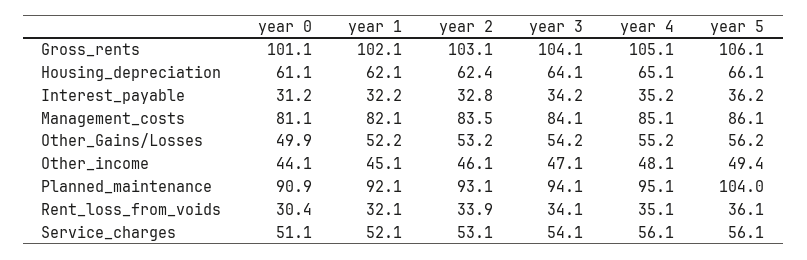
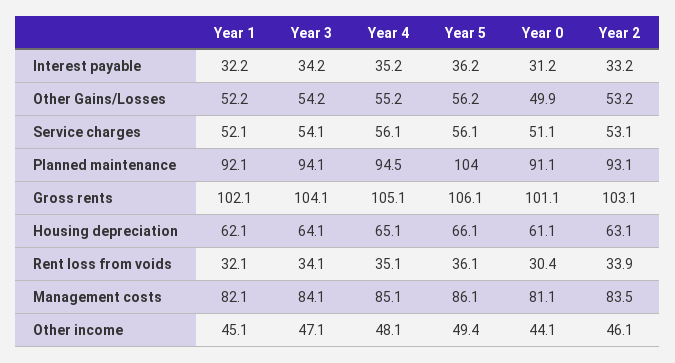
  {
    "year 0": {
      "Gross_rents": 101.1,
      "Housing_depreciation": 61.1,
      "Interest_payable": 31.2,
      "Management_costs": 81.1,
      "Other_Gains/Losses": 49.9,
      "Other_income": 44.1,
-     "Planned_maintenance": 90.9,
+     "Planned_maintenance": 91.1,
      "Rent_loss_from_voids": 30.4,
      "Service_charges": 51.1
    },
    "year 1": {
      "Gross_rents": 102.1,
      "Housing_depreciation": 62.1,
      "Interest_payable": 32.2,
      "Management_costs": 82.1,
      "Other_Gains/Losses": 52.2,
      "Other_income": 45.1,
      "Planned_maintenance": 92.1,
      "Rent_loss_from_voids": 32.1,
      "Service_charges": 52.1
    },
    "year 2": {
      "Gross_rents": 103.1,
-     "Housing_depreciation": 62.4,
+     "Housing_depreciation": 63.1,
-     "Interest_payable": 32.8,
+     "Interest_payable": 33.2,
      "Management_costs": 83.5,
      "Other_Gains/Losses": 53.2,
      "Other_income": 46.1,
      "Planned_maintenance": 93.1,
      "Rent_loss_from_voids": 33.9,
      "Service_charges": 53.1
    },
    "year 3": {
      "Gross_rents": 104.1,
      "Housing_depreciation": 64.1,
      "Interest_payable": 34.2,
      "Management_costs": 84.1,
      "Other_Gains/Losses": 54.2,
      "Other_income": 47.1,
      "Planned_maintenance": 94.1,
      "Rent_loss_from_voids": 34.1,
      "Service_charges": 54.1
    },
    "year 4": {
      "Gross_rents": 105.1,
      "Housing_depreciation": 65.1,
      "Interest_payable": 35.2,
      "Management_costs": 85.1,
      "Other_Gains/Losses": 55.2,
      "Other_income": 48.1,
-     "Planned_maintenance": 95.1,
+     "Planned_maintenance": 94.5,
      "Rent_loss_from_voids": 35.1,
      "Service_charges": 56.1
    },
    "year 5": {
      "Gross_rents": 106.1,
      "Housing_depreciation": 66.1,
      "Interest_payable": 36.2,
      "Management_costs": 86.1,
      "Other_Gains/Losses": 56.2,
      "Other_income": 49.4,
      "Planned_maintenance": 104,
      "Rent_loss_from_voids": 36.1,
      "Service_charges": 56.1
    }
  }

